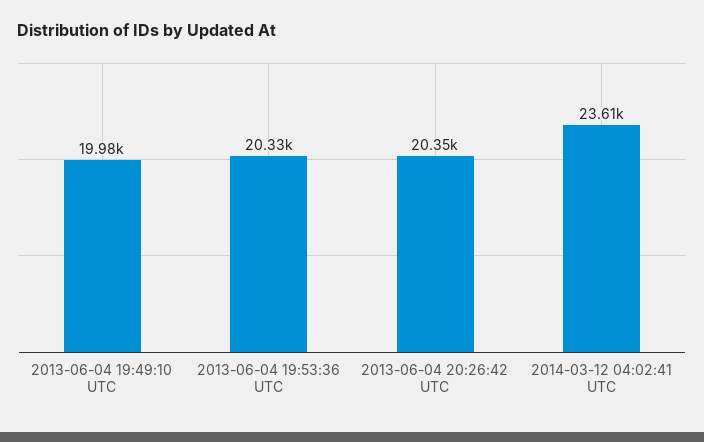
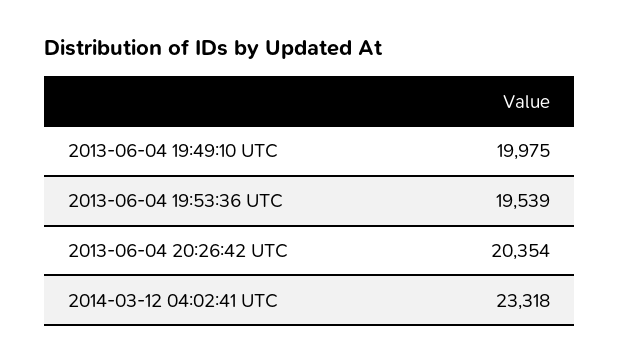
  {
    "2013-06-04 19:49:10 UTC": 19975,
-   "2013-06-04 19:53:36 UTC": 20330,
+   "2013-06-04 19:53:36 UTC": 19539,
    "2013-06-04 20:26:42 UTC": 20354,
-   "2014-03-12 04:02:41 UTC": 23610
+   "2014-03-12 04:02:41 UTC": 23318
  }

